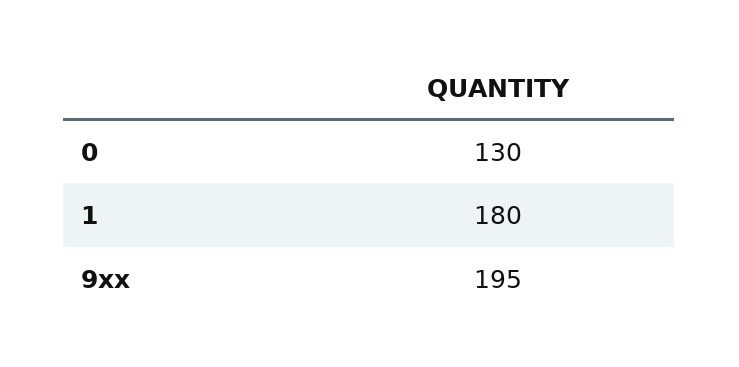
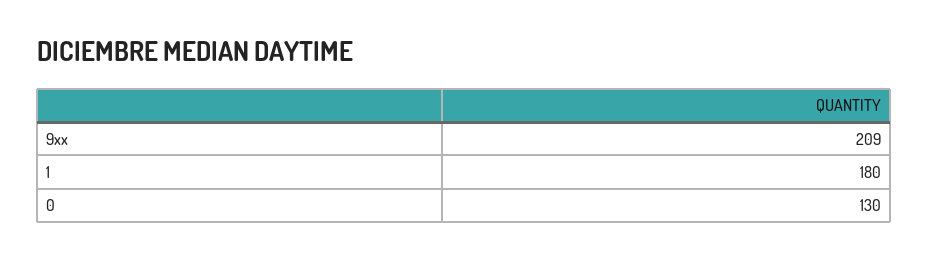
  {
    "0": 130,
    "1": 180,
-   "9xx": 195
+   "9xx": 209
  }

